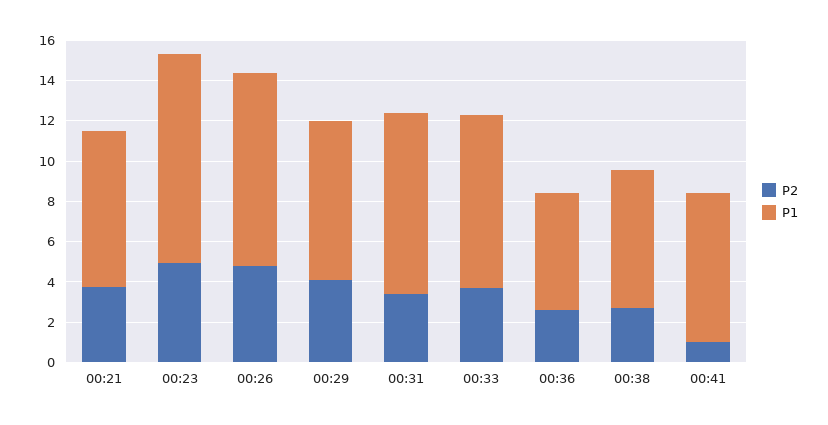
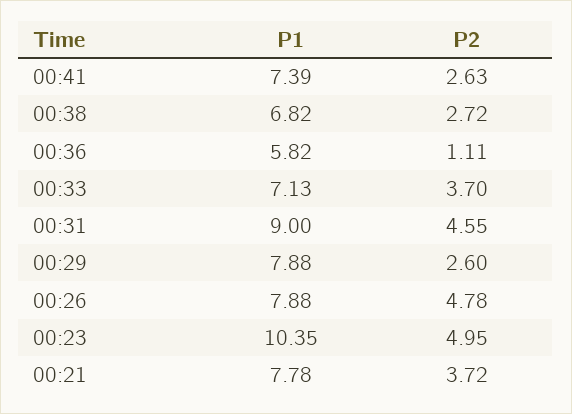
  {
    "P2": {
      "00:21": 3.72,
      "00:23": 4.95,
      "00:26": 4.78,
-     "00:29": 4,
+     "00:29": 2.6,
-     "00:31": 3.5,
+     "00:31": 4.55,
      "00:33": 3.7,
-     "00:36": 2.5,
+     "00:36": 1.11,
      "00:38": 2.72,
-     "00:41": 1
+     "00:41": 2.63
    },
    "P1": {
      "00:21": 7.78,
      "00:23": 10.35,
-     "00:26": 9.5,
+     "00:26": 7.88,
      "00:29": 7.88,
      "00:31": 9,
-     "00:33": 8.5,
+     "00:33": 7.13,
      "00:36": 5.82,
      "00:38": 6.82,
      "00:41": 7.39
    }
  }

